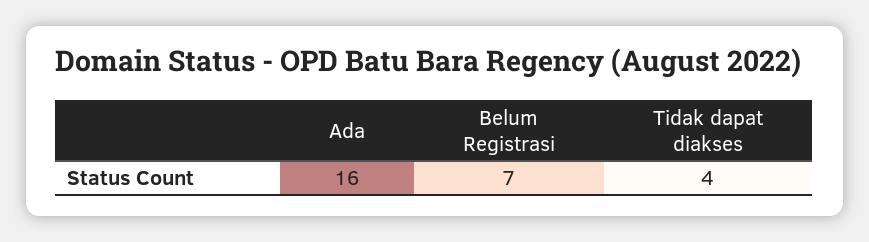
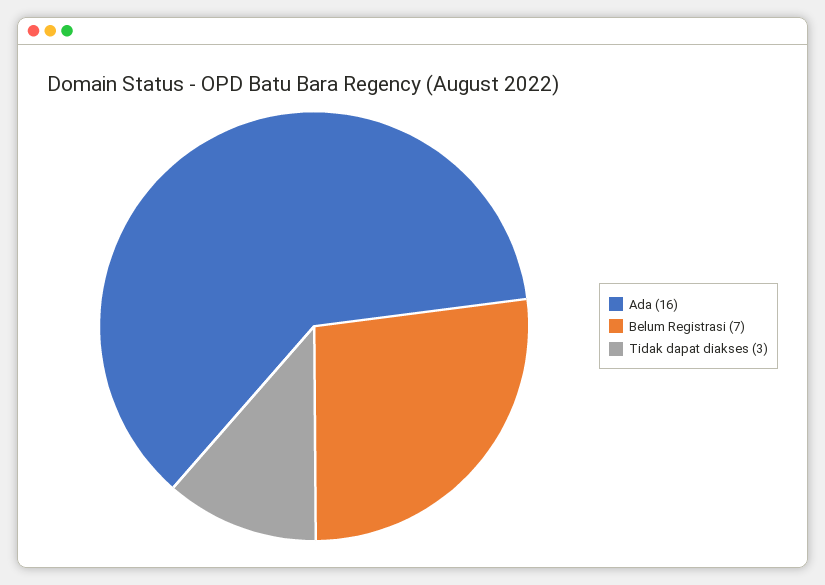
  {
    "Ada": 16,
    "Belum Registrasi": 7,
-   "Tidak dapat diakses": 4
+   "Tidak dapat diakses": 3
  }

